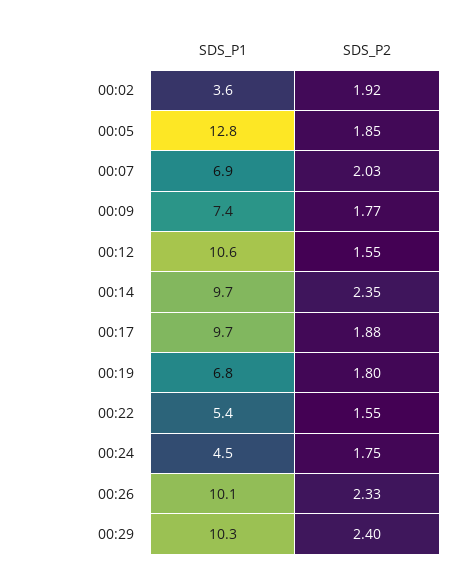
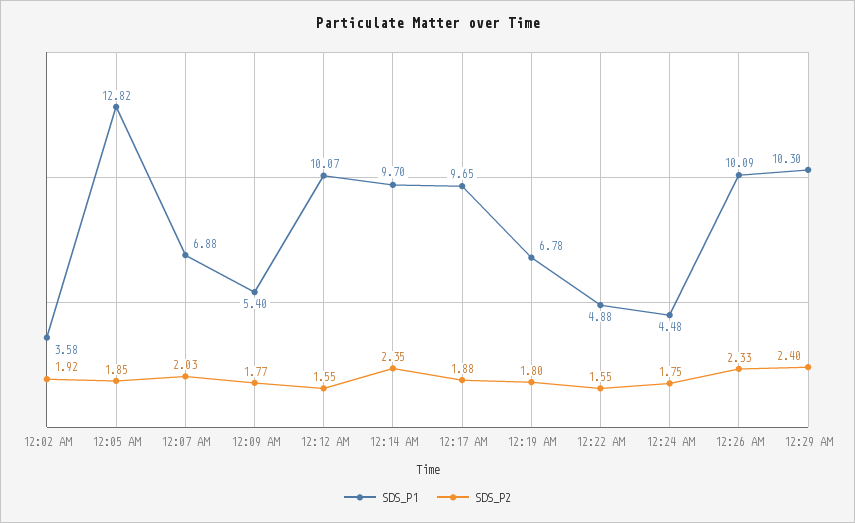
  {
    "SDS_P1": {
      "00:02": 3.58,
      "00:05": 12.82,
      "00:07": 6.88,
-     "00:09": 7.4,
+     "00:09": 5.4,
-     "00:12": 10.6,
+     "00:12": 10.07,
      "00:14": 9.7,
      "00:17": 9.65,
      "00:19": 6.78,
-     "00:22": 5.4,
+     "00:22": 4.88,
      "00:24": 4.48,
      "00:26": 10.09,
      "00:29": 10.3
    },
    "SDS_P2": {
      "00:02": 1.92,
      "00:05": 1.85,
      "00:07": 2.03,
      "00:09": 1.77,
      "00:12": 1.55,
      "00:14": 2.35,
      "00:17": 1.88,
      "00:19": 1.8,
      "00:22": 1.55,
      "00:24": 1.75,
      "00:26": 2.33,
      "00:29": 2.4
    }
  }

